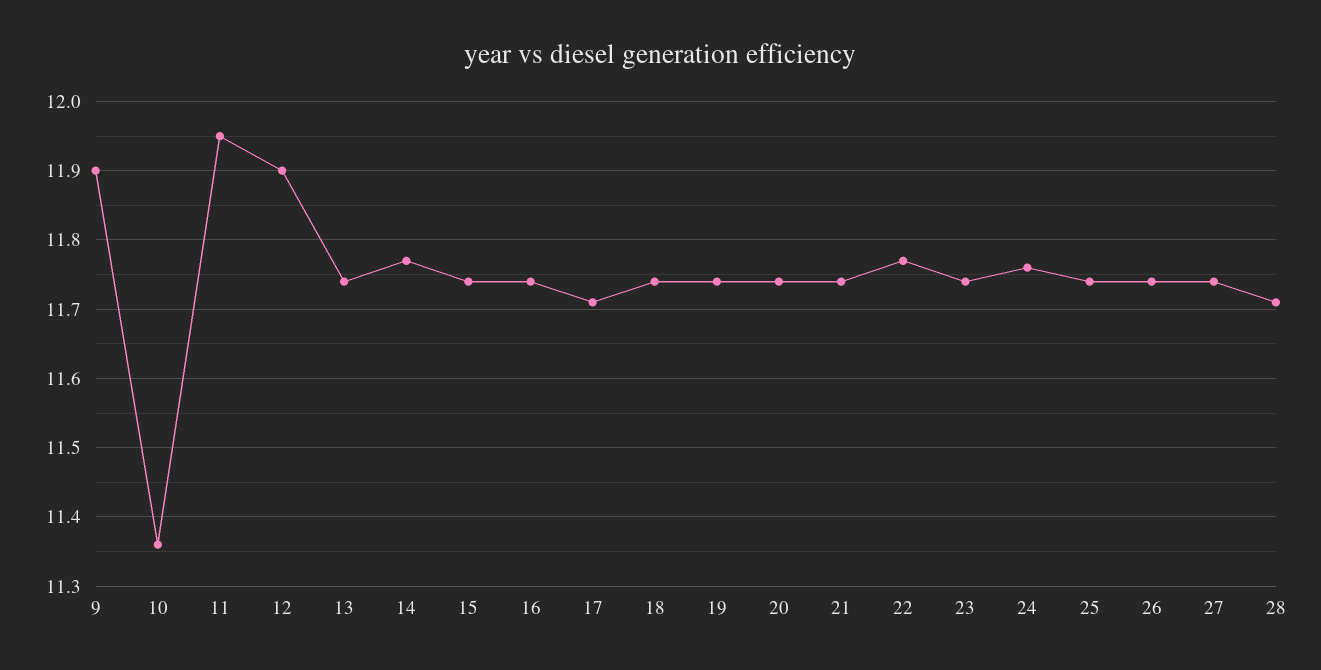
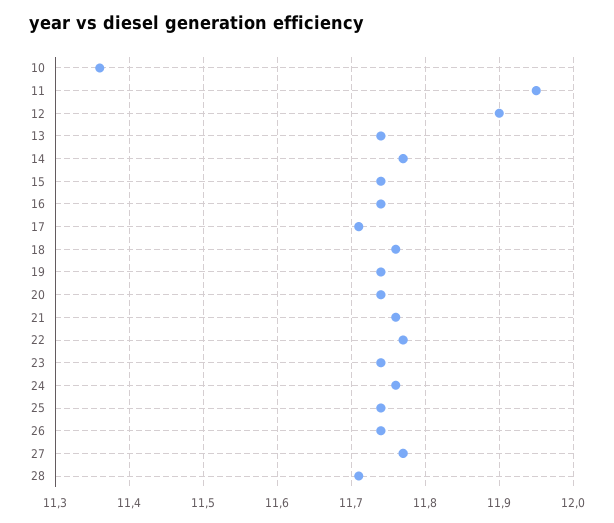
  {
-   "9": 11.9,
    "10": 11.36,
    "11": 11.95,
    "12": 11.9,
    "13": 11.74,
    "14": 11.77,
    "15": 11.74,
    "16": 11.74,
    "17": 11.71,
-   "18": 11.74,
+   "18": 11.76,
    "19": 11.74,
    "20": 11.74,
-   "21": 11.74,
+   "21": 11.76,
    "22": 11.77,
    "23": 11.74,
    "24": 11.76,
    "25": 11.74,
    "26": 11.74,
-   "27": 11.74,
+   "27": 11.77,
    "28": 11.71
  }

